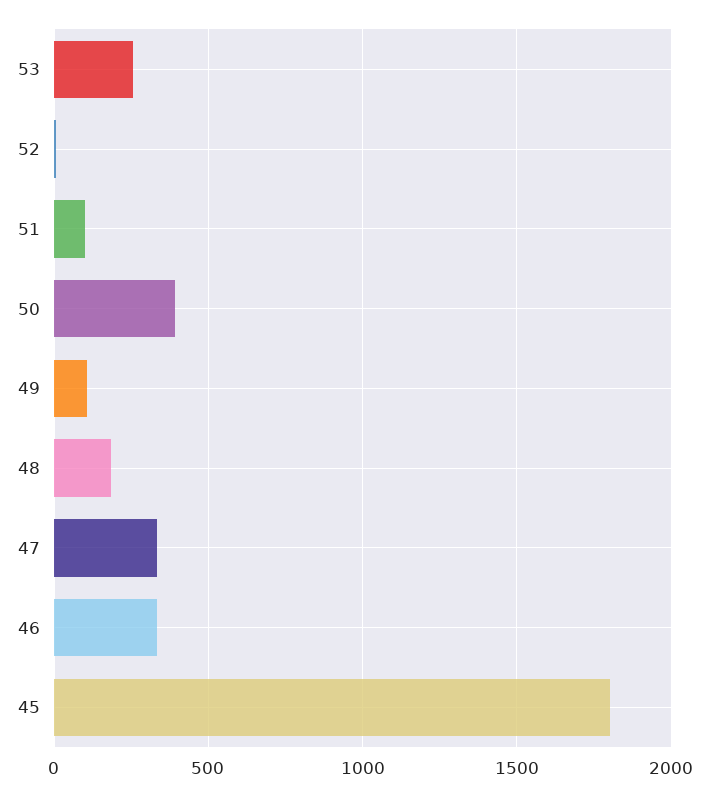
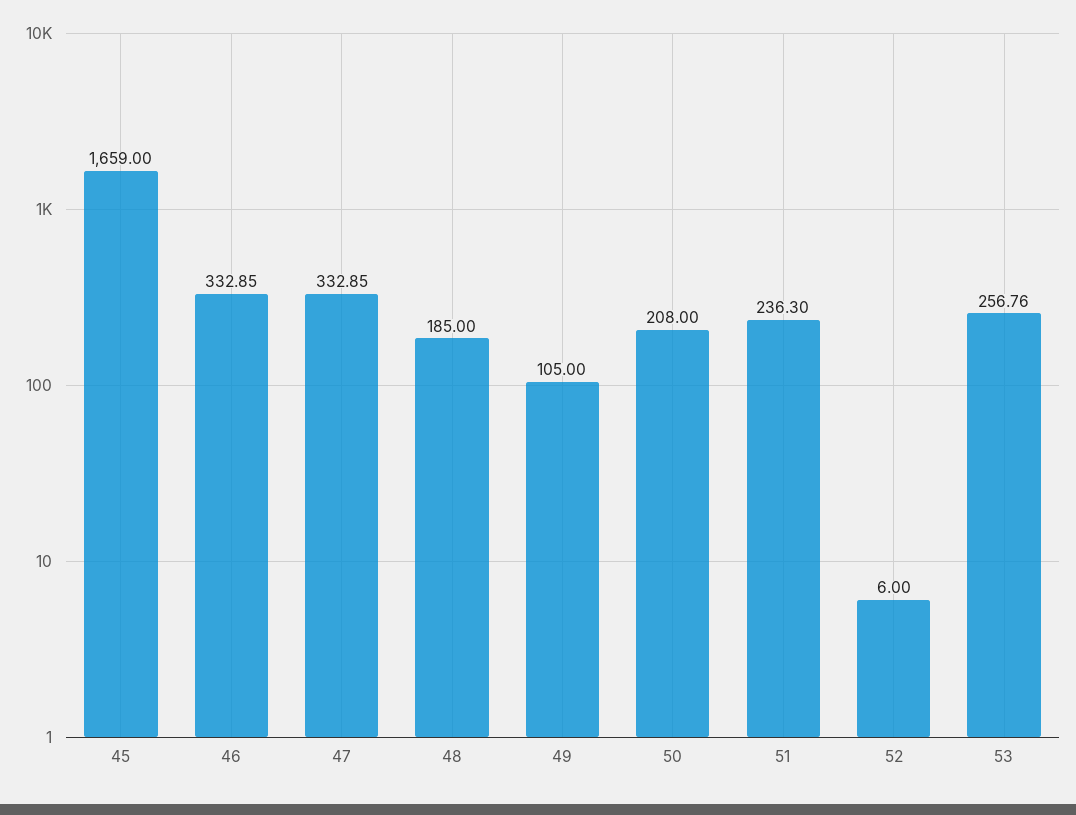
  {
    "53": 256.76,
    "52": 6,
-   "51": 100,
+   "51": 236.3,
-   "50": 400,
+   "50": 208,
    "49": 105,
    "48": 185,
    "47": 332.85,
    "46": 332.85,
-   "45": 1800
+   "45": 1659
  }

